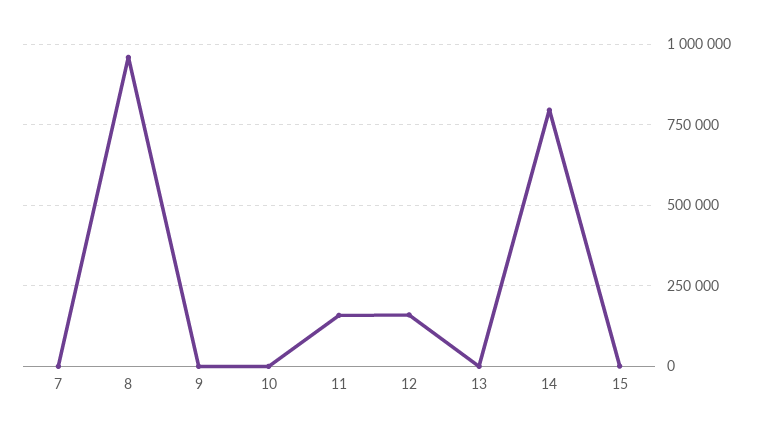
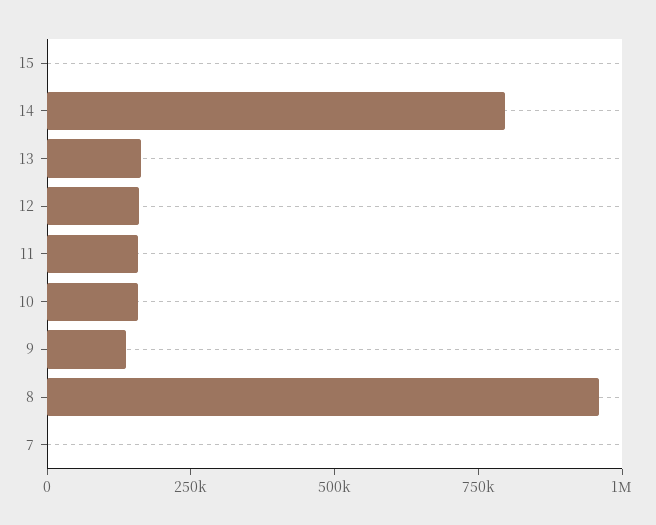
  {
    "7": 0,
    "8": 950000,
-   "9": 0,
+   "9": 150000,
-   "10": 0,
+   "10": 150000,
    "11": 150000,
    "12": 150000,
-   "13": 0,
+   "13": 150000,
    "14": 800000,
    "15": 0
  }

